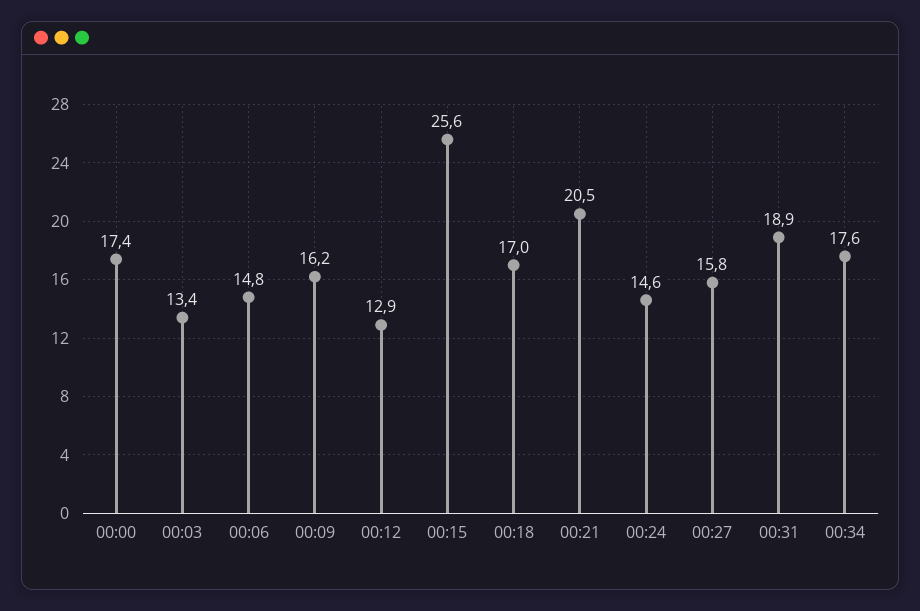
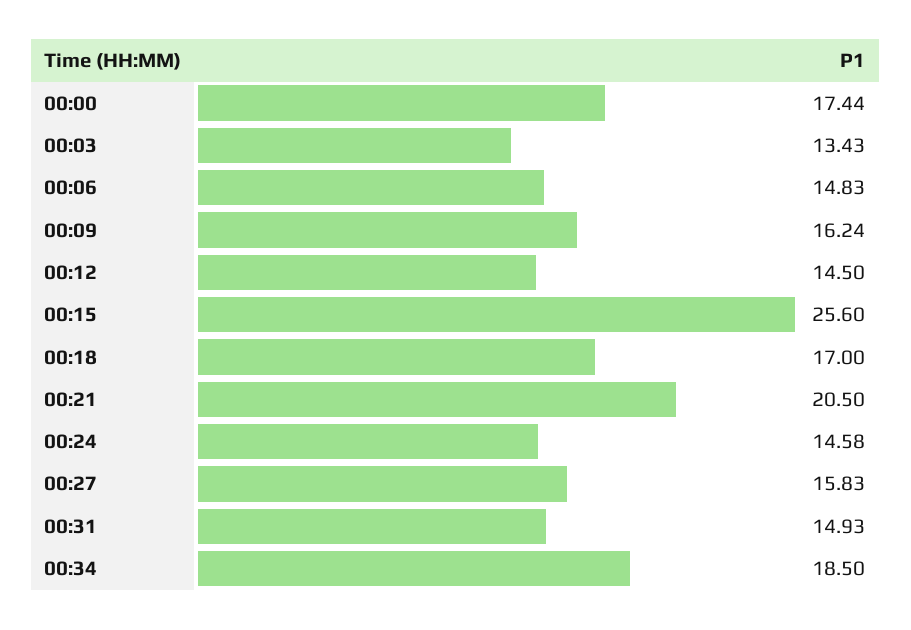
  {
    "00:00": 17.44,
    "00:03": 13.43,
    "00:06": 14.83,
    "00:09": 16.24,
-   "00:12": 12.9,
+   "00:12": 14.5,
    "00:15": 25.6,
    "00:18": 17,
    "00:21": 20.5,
    "00:24": 14.58,
    "00:27": 15.83,
-   "00:31": 18.9,
+   "00:31": 14.93,
-   "00:34": 17.6
+   "00:34": 18.5
  }

